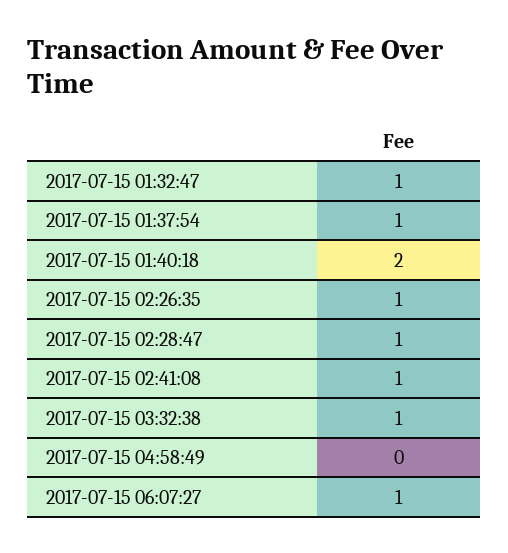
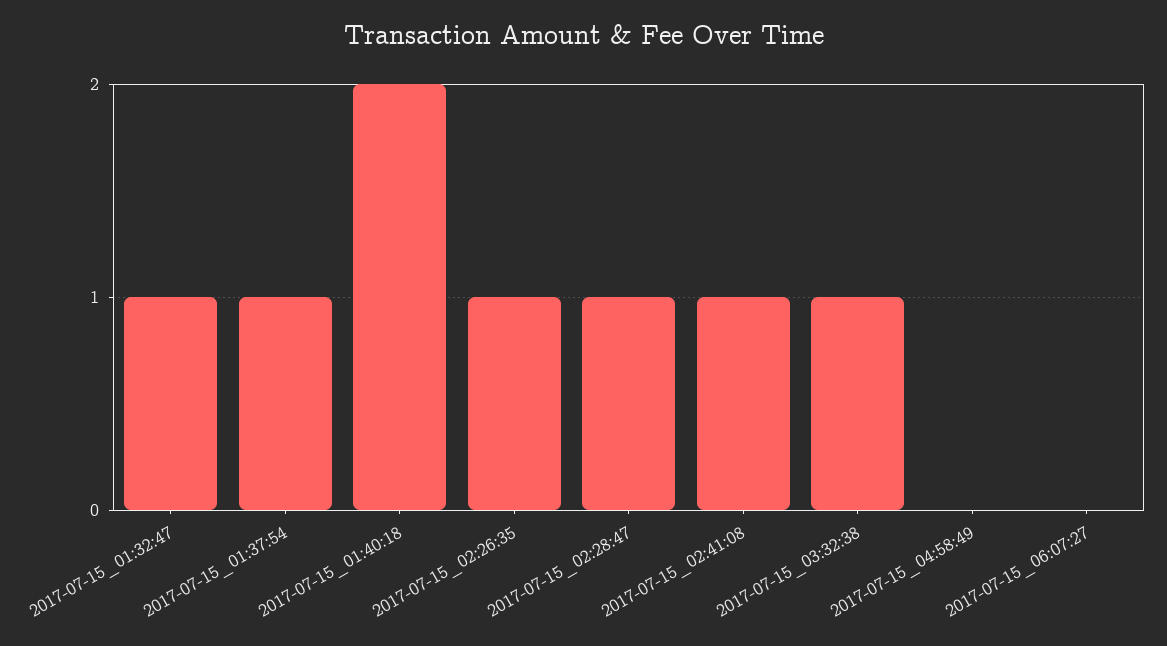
  {
    "2017-07-15 01:32:47": 1,
    "2017-07-15 01:37:54": 1,
    "2017-07-15 01:40:18": 2,
    "2017-07-15 02:26:35": 1,
    "2017-07-15 02:28:47": 1,
    "2017-07-15 02:41:08": 1,
    "2017-07-15 03:32:38": 1,
    "2017-07-15 04:58:49": 0,
-   "2017-07-15 06:07:27": 1
+   "2017-07-15 06:07:27": 0
  }

